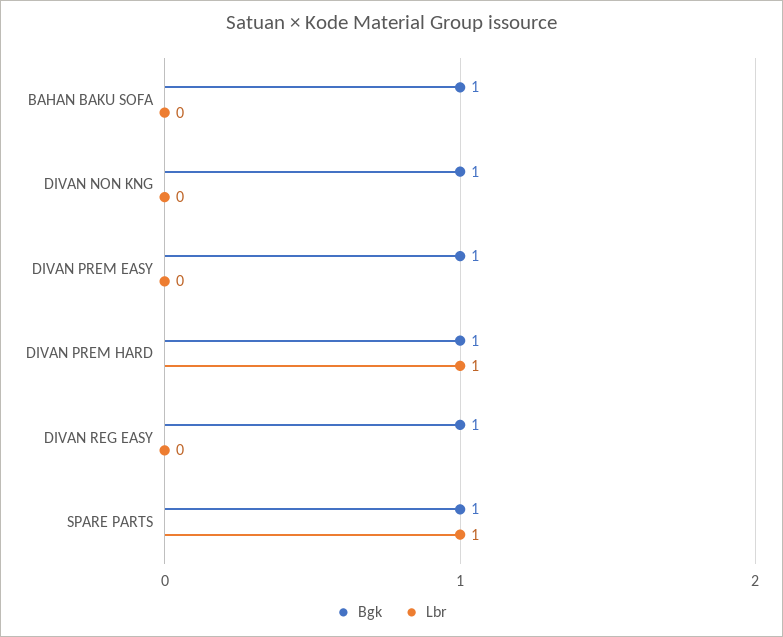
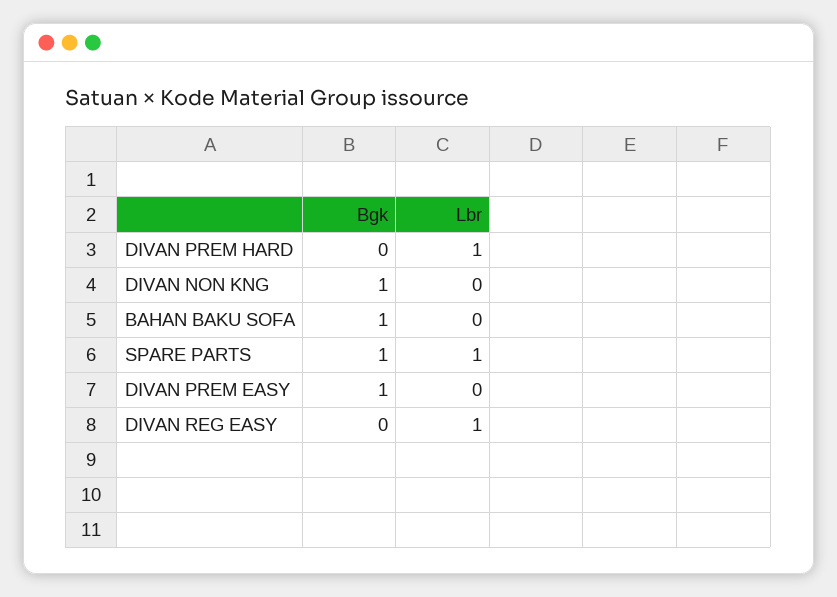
  {
    "Bgk": {
      "BAHAN BAKU SOFA": 1,
      "DIVAN NON KNG": 1,
      "DIVAN PREM EASY": 1,
-     "DIVAN PREM HARD": 1,
+     "DIVAN PREM HARD": 0,
-     "DIVAN REG EASY": 1,
+     "DIVAN REG EASY": 0,
      "SPARE PARTS": 1
    },
    "Lbr": {
      "BAHAN BAKU SOFA": 0,
      "DIVAN NON KNG": 0,
      "DIVAN PREM EASY": 0,
      "DIVAN PREM HARD": 1,
-     "DIVAN REG EASY": 0,
+     "DIVAN REG EASY": 1,
      "SPARE PARTS": 1
    }
  }

